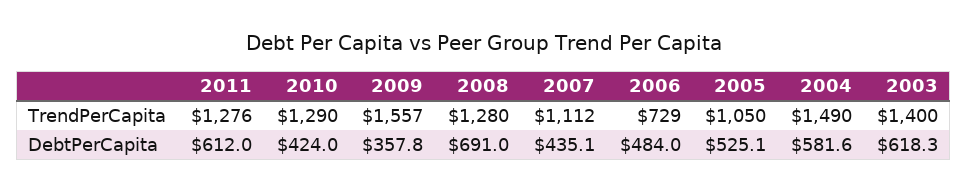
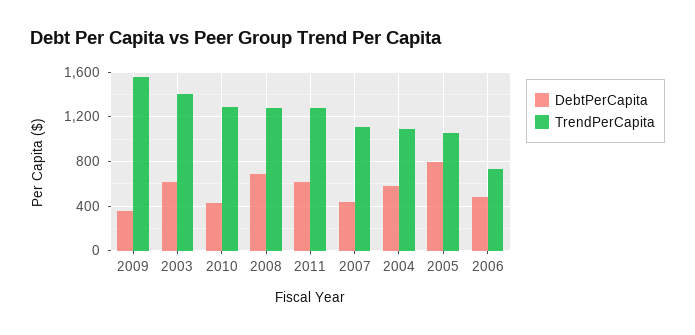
  {
    "TrendPerCapita": {
      "2011": 1276,
      "2010": 1290,
      "2009": 1557,
      "2008": 1280,
      "2007": 1112,
      "2006": 729,
      "2005": 1050,
-     "2004": 1490,
+     "2004": 1100,
      "2003": 1400
    },
    "DebtPerCapita": {
      "2011": 612,
      "2010": 424,
      "2009": 357.8,
      "2008": 691,
      "2007": 435.1,
      "2006": 484,
-     "2005": 525.1,
+     "2005": 800,
      "2004": 581.6,
      "2003": 618.3
    }
  }

